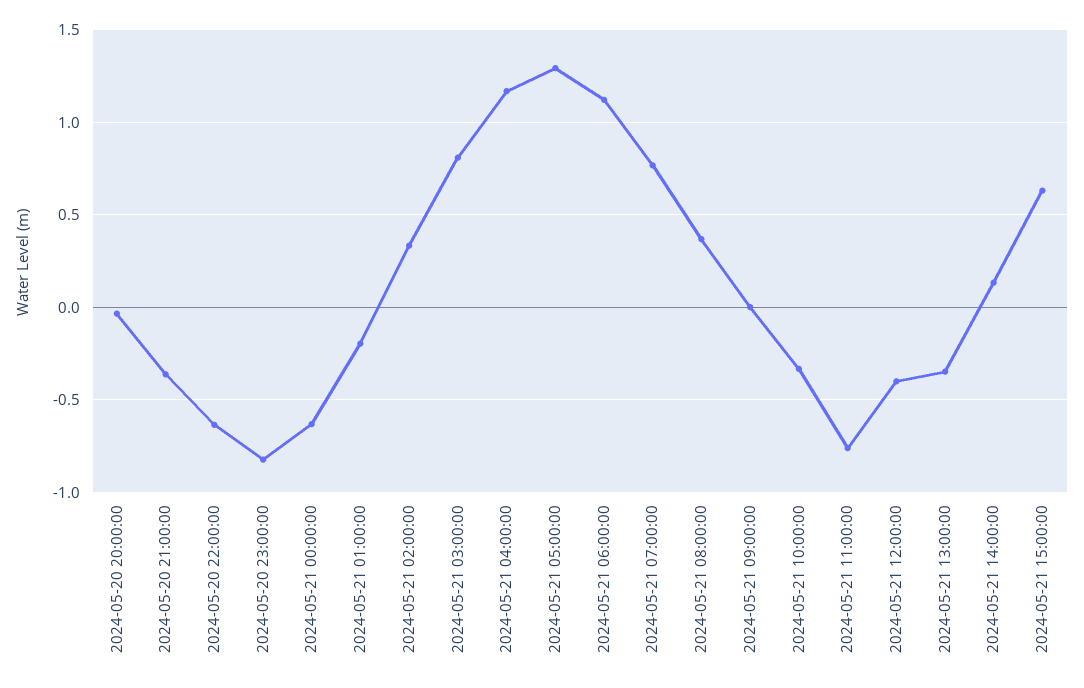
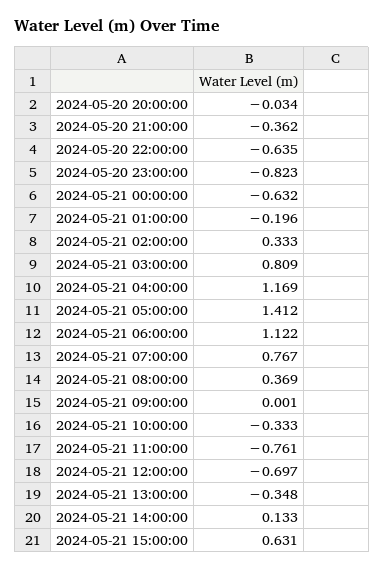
  {
    "2024-05-20 20:00:00": -0.034,
    "2024-05-20 21:00:00": -0.362,
    "2024-05-20 22:00:00": -0.635,
    "2024-05-20 23:00:00": -0.823,
    "2024-05-21 00:00:00": -0.632,
    "2024-05-21 01:00:00": -0.196,
    "2024-05-21 02:00:00": 0.333,
    "2024-05-21 03:00:00": 0.809,
    "2024-05-21 04:00:00": 1.169,
-   "2024-05-21 05:00:00": 1.3,
+   "2024-05-21 05:00:00": 1.412,
    "2024-05-21 06:00:00": 1.122,
    "2024-05-21 07:00:00": 0.767,
    "2024-05-21 08:00:00": 0.369,
    "2024-05-21 09:00:00": 0.001,
    "2024-05-21 10:00:00": -0.333,
    "2024-05-21 11:00:00": -0.761,
-   "2024-05-21 12:00:00": -0.4,
+   "2024-05-21 12:00:00": -0.697,
    "2024-05-21 13:00:00": -0.348,
    "2024-05-21 14:00:00": 0.133,
    "2024-05-21 15:00:00": 0.631
  }

